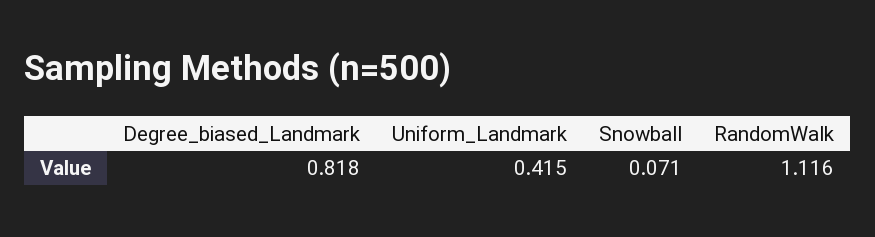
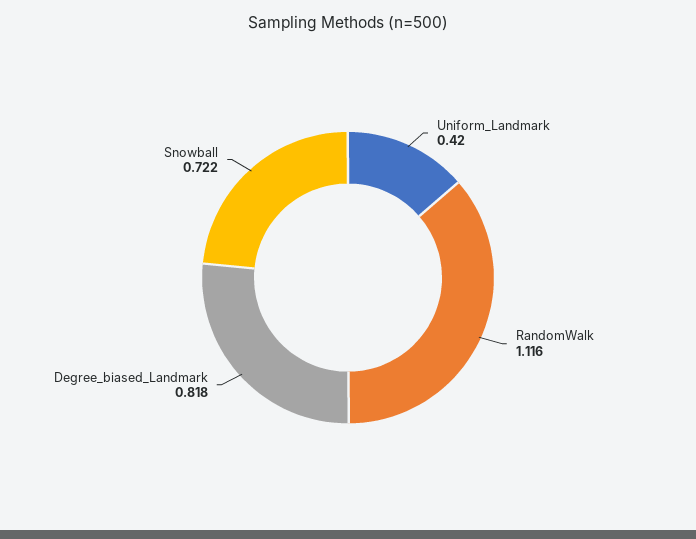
  {
    "Degree_biased_Landmark": 0.818,
-   "Uniform_Landmark": 0.415,
+   "Uniform_Landmark": 0.42,
-   "Snowball": 0.071,
+   "Snowball": 0.722,
    "RandomWalk": 1.116
  }

